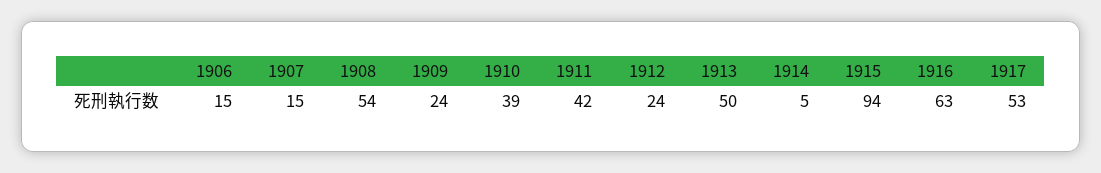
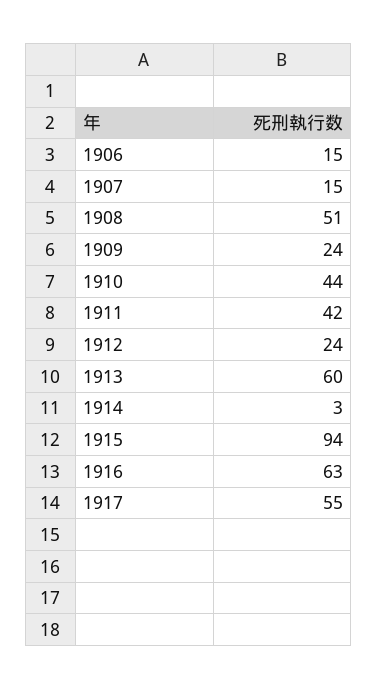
  {
    "1906": 15,
    "1907": 15,
-   "1908": 54,
+   "1908": 51,
    "1909": 24,
-   "1910": 39,
+   "1910": 44,
    "1911": 42,
    "1912": 24,
-   "1913": 50,
+   "1913": 60,
-   "1914": 5,
+   "1914": 3,
    "1915": 94,
    "1916": 63,
-   "1917": 53
+   "1917": 55
  }

